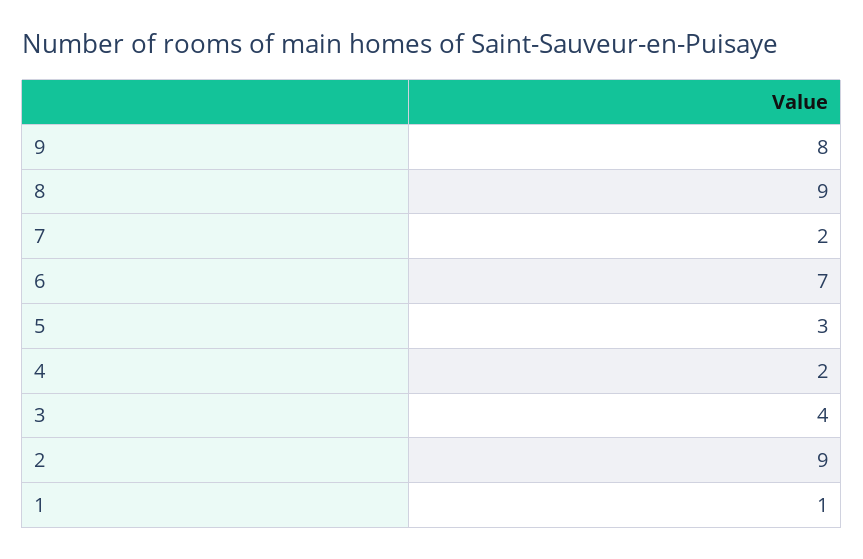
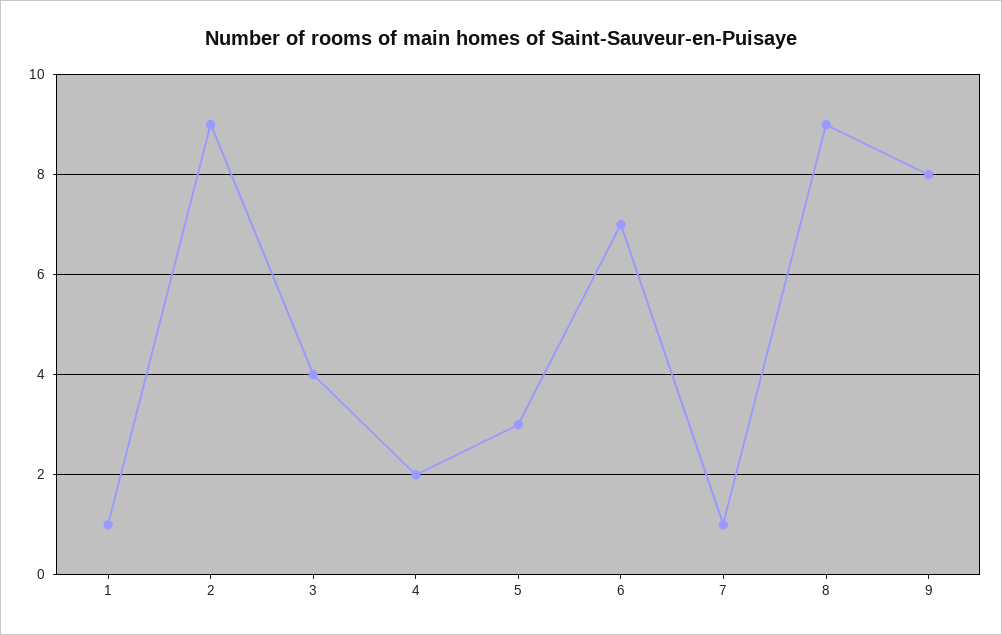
  {
    "9": 8,
    "8": 9,
-   "7": 2,
+   "7": 1,
    "6": 7,
    "5": 3,
    "4": 2,
    "3": 4,
    "2": 9,
    "1": 1
  }

